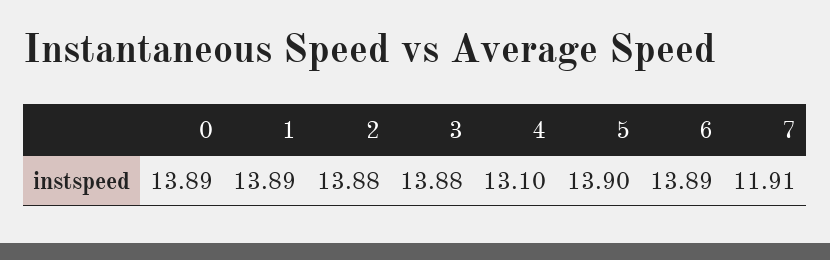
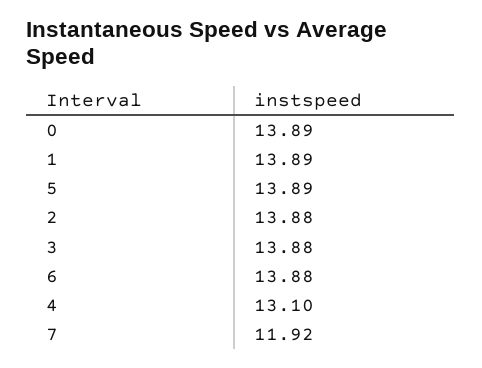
  {
    "0": 13.89,
    "1": 13.89,
    "2": 13.88,
    "3": 13.88,
    "4": 13.1,
-   "5": 13.9,
+   "5": 13.89,
-   "6": 13.89,
+   "6": 13.88,
-   "7": 11.91
+   "7": 11.92
  }

